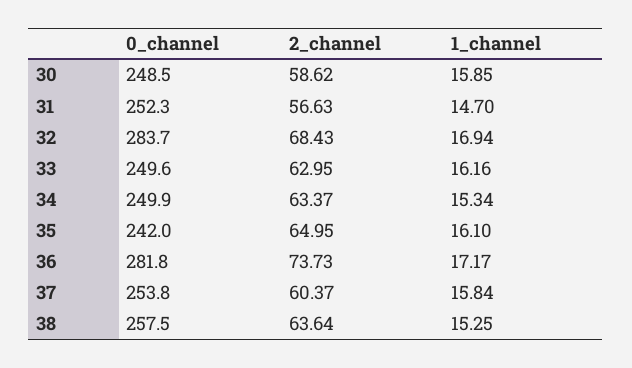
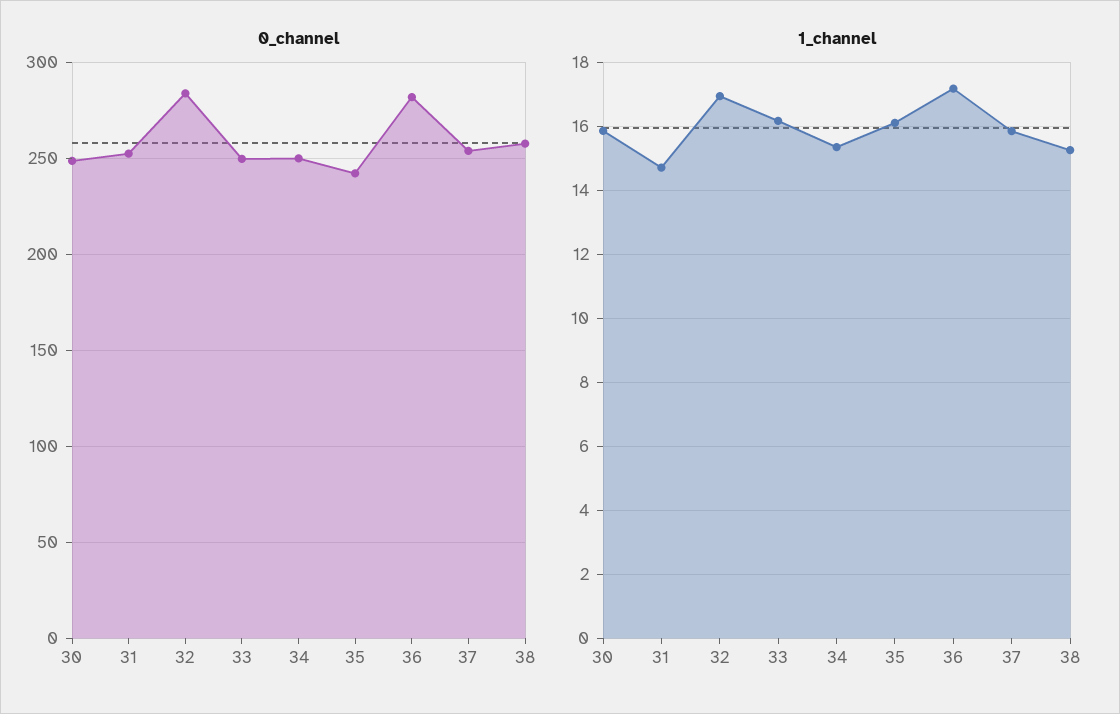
  {
    "0_channel": {
      "30": 248.5,
      "31": 252.3,
      "32": 283.7,
      "33": 249.6,
      "34": 249.9,
      "35": 242,
      "36": 281.8,
      "37": 253.8,
      "38": 257.5
    },
-   "2_channel": {
-     "30": 58.62,
-     "31": 56.63,
-     "32": 68.43,
-     "33": 62.95,
-     "34": 63.37,
-     "35": 64.95,
-     "36": 73.73,
-     "37": 60.37,
-     "38": 63.64
-   },
    "1_channel": {
      "30": 15.85,
      "31": 14.7,
      "32": 16.94,
      "33": 16.16,
      "34": 15.34,
      "35": 16.1,
      "36": 17.17,
      "37": 15.84,
      "38": 15.25
    }
  }

